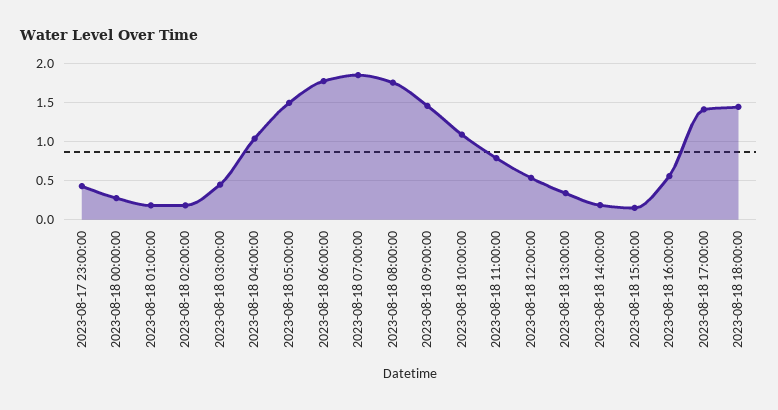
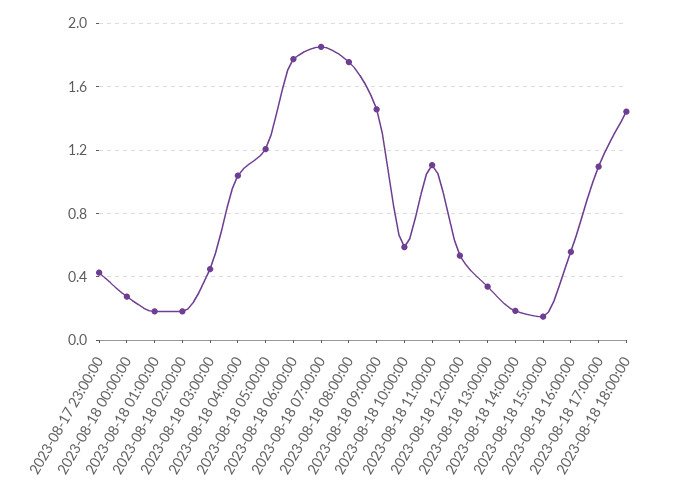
  {
    "2023-08-17 23:00:00": 0.45,
    "2023-08-18 00:00:00": 0.3,
    "2023-08-18 01:00:00": 0.2,
    "2023-08-18 02:00:00": 0.2,
    "2023-08-18 03:00:00": 0.45,
    "2023-08-18 04:00:00": 1.05,
-   "2023-08-18 05:00:00": 1.5,
+   "2023-08-18 05:00:00": 1.2,
    "2023-08-18 06:00:00": 1.8,
    "2023-08-18 07:00:00": 1.85,
    "2023-08-18 08:00:00": 1.75,
    "2023-08-18 09:00:00": 1.45,
-   "2023-08-18 10:00:00": 1.1,
+   "2023-08-18 10:00:00": 0.6,
-   "2023-08-18 11:00:00": 0.8,
+   "2023-08-18 11:00:00": 1.1,
    "2023-08-18 12:00:00": 0.55,
    "2023-08-18 13:00:00": 0.35,
    "2023-08-18 14:00:00": 0.2,
    "2023-08-18 15:00:00": 0.15,
    "2023-08-18 16:00:00": 0.55,
-   "2023-08-18 17:00:00": 1.4,
+   "2023-08-18 17:00:00": 1.1,
    "2023-08-18 18:00:00": 1.45
  }

